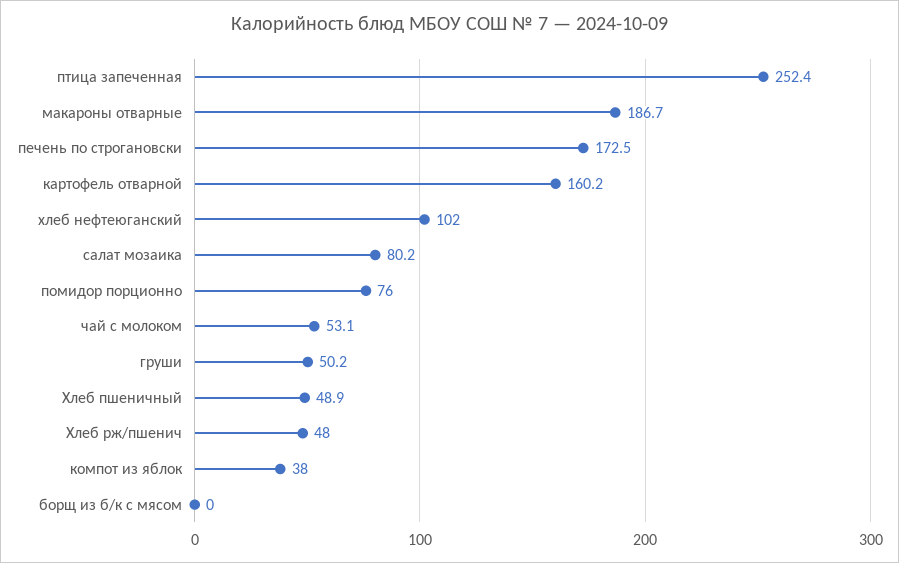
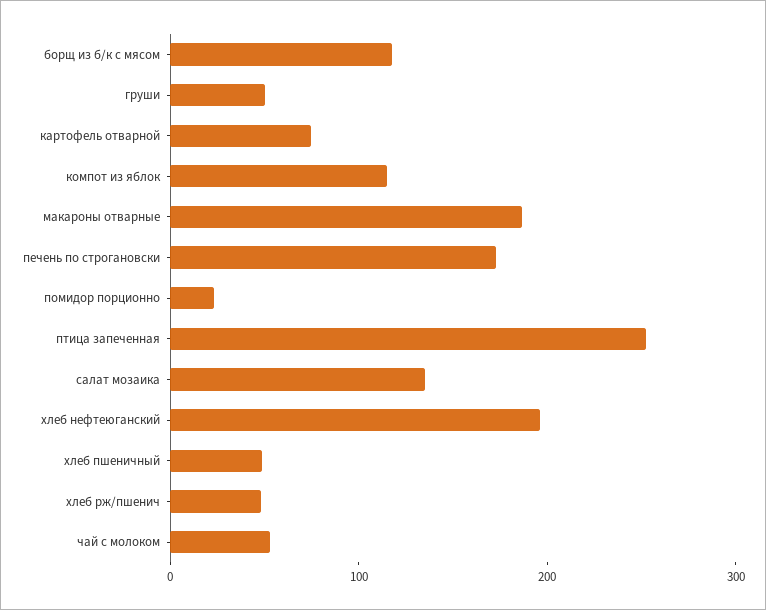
  {
    "птица запеченная": 252.4,
    "макароны отварные": 186.7,
    "печень по строгановски": 172.5,
-   "картофель отварной": 160.2,
+   "картофель отварной": 80,
-   "хлеб нефтеюганский": 102,
+   "хлеб нефтеюганский": 200,
-   "салат мозаика": 80.2,
+   "салат мозаика": 140,
-   "помидор порционно": 76,
+   "помидор порционно": 20,
    "чай с молоком": 53.1,
    "груши": 50.2,
    "Хлеб пшеничный": 48.9,
    "Хлеб рж/пшенич": 48,
-   "компот из яблок": 38,
+   "компот из яблок": 120,
-   "борщ из б/к с мясом": 0
+   "борщ из б/к с мясом": 120
  }

